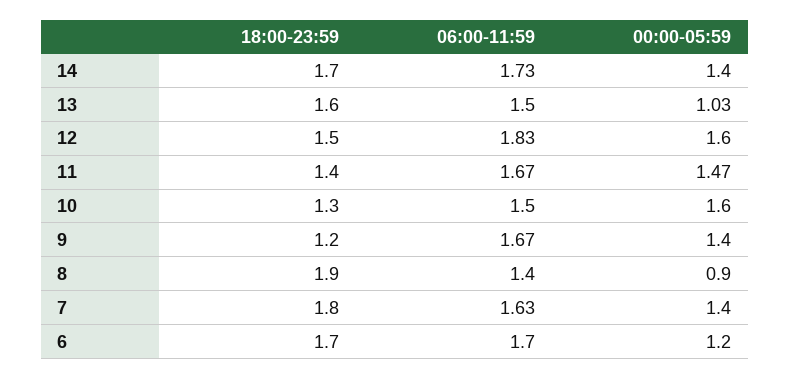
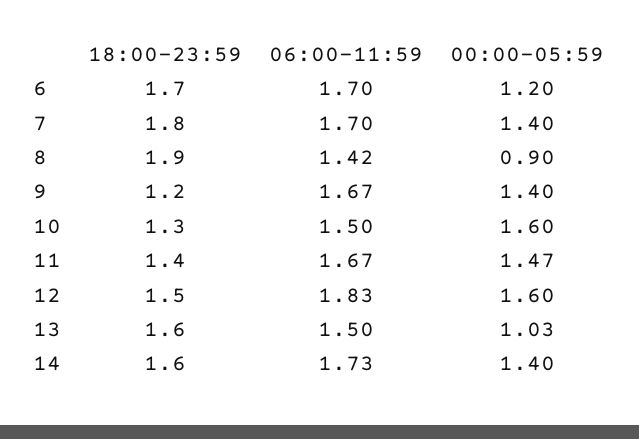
  {
    "18:00-23:59": {
-     "14": 1.7,
+     "14": 1.6,
      "13": 1.6,
      "12": 1.5,
      "11": 1.4,
      "10": 1.3,
      "9": 1.2,
      "8": 1.9,
      "7": 1.8,
      "6": 1.7
    },
    "06:00-11:59": {
      "14": 1.73,
      "13": 1.5,
      "12": 1.83,
      "11": 1.67,
      "10": 1.5,
      "9": 1.67,
-     "8": 1.4,
+     "8": 1.42,
-     "7": 1.63,
+     "7": 1.7,
      "6": 1.7
    },
    "00:00-05:59": {
      "14": 1.4,
      "13": 1.03,
      "12": 1.6,
      "11": 1.47,
      "10": 1.6,
      "9": 1.4,
      "8": 0.9,
      "7": 1.4,
      "6": 1.2
    }
  }

